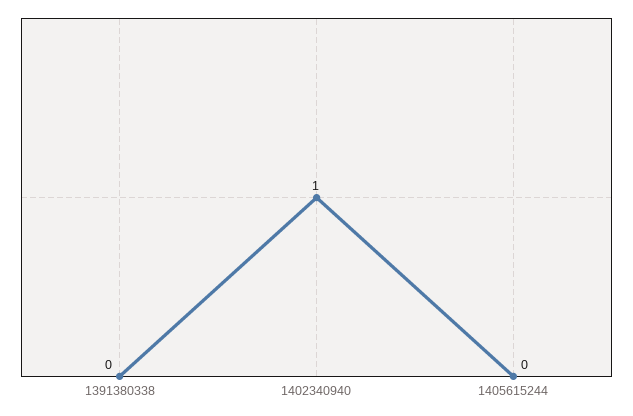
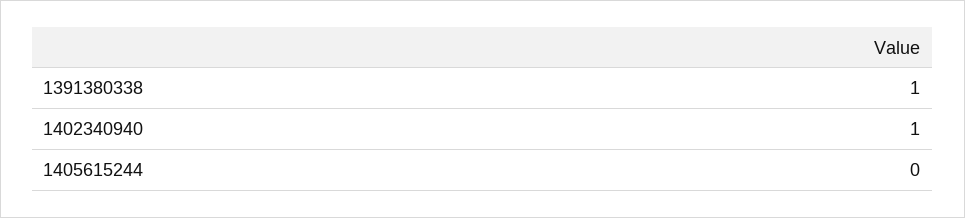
  {
-   "1391380338": 0,
+   "1391380338": 1,
    "1402340940": 1,
    "1405615244": 0
  }

